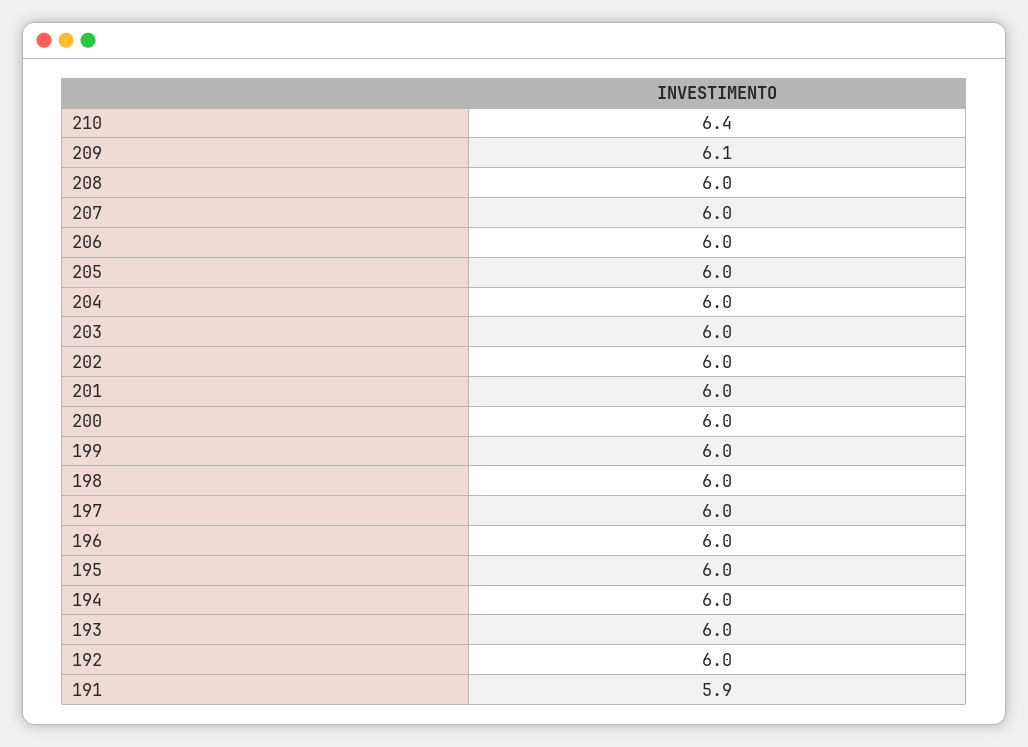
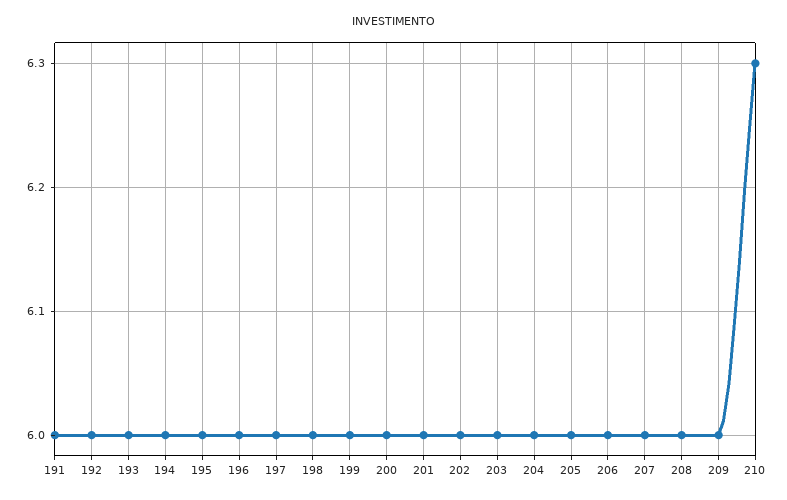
  {
-   "210": 6.4,
+   "210": 6.3,
-   "209": 6.1,
+   "209": 6,
    "208": 6,
    "207": 6,
    "206": 6,
    "205": 6,
    "204": 6,
    "203": 6,
    "202": 6,
    "201": 6,
    "200": 6,
    "199": 6,
    "198": 6,
    "197": 6,
    "196": 6,
    "195": 6,
    "194": 6,
    "193": 6,
    "192": 6,
-   "191": 5.9
+   "191": 6
  }

